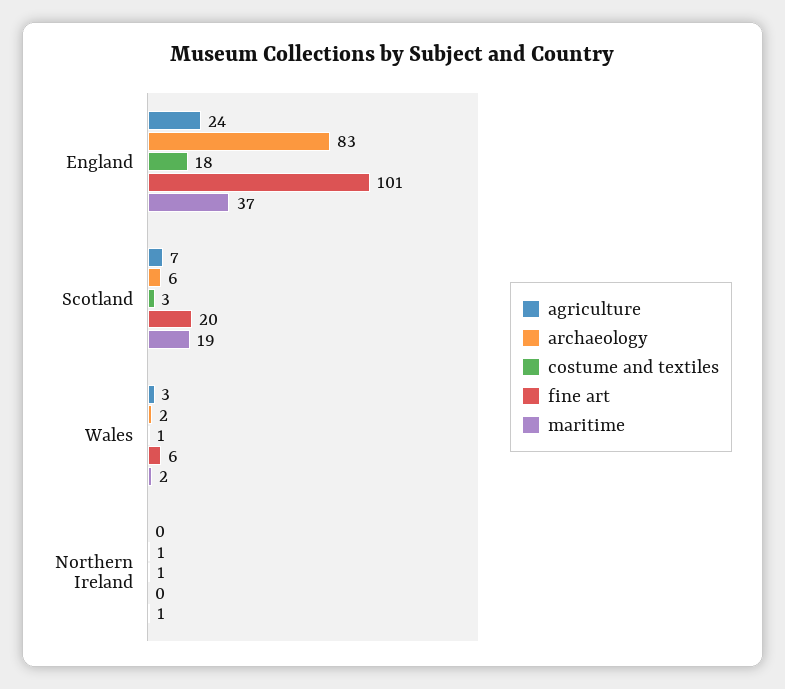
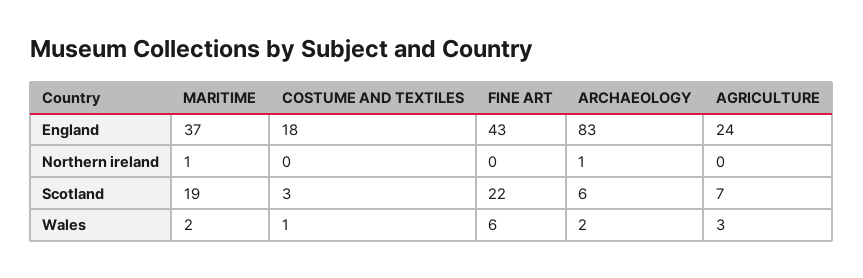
  {
    "agriculture": {
      "England": 24,
      "Scotland": 7,
      "Wales": 3,
      "Northern Ireland": 0
    },
    "archaeology": {
      "England": 83,
      "Scotland": 6,
      "Wales": 2,
      "Northern Ireland": 1
    },
    "costume and textiles": {
      "England": 18,
      "Scotland": 3,
      "Wales": 1,
-     "Northern Ireland": 1
+     "Northern Ireland": 0
    },
    "fine art": {
-     "England": 101,
+     "England": 43,
-     "Scotland": 20,
+     "Scotland": 22,
      "Wales": 6,
      "Northern Ireland": 0
    },
    "maritime": {
      "England": 37,
      "Scotland": 19,
      "Wales": 2,
      "Northern Ireland": 1
    }
  }

